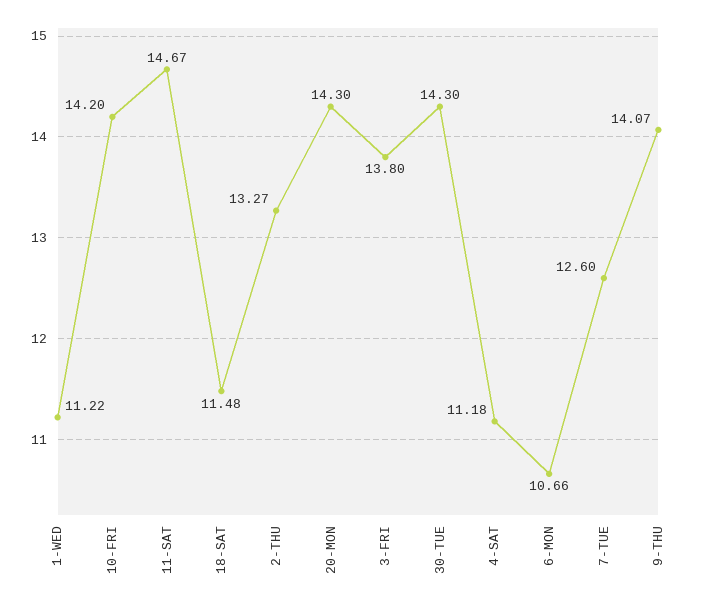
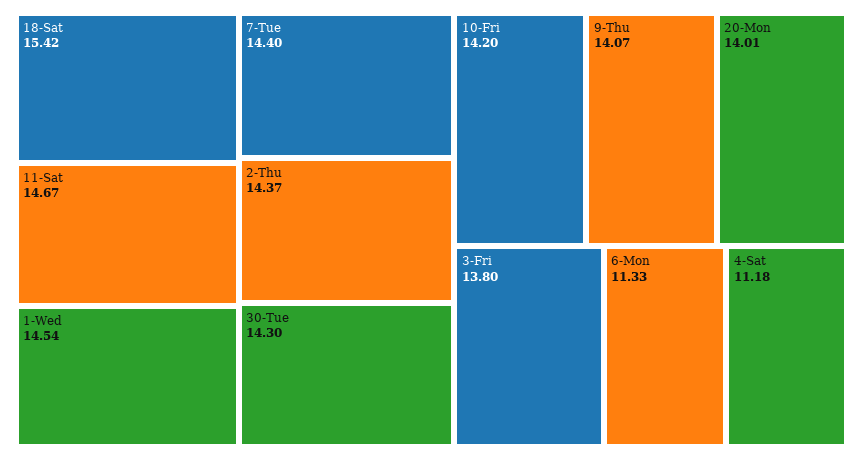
  {
-   "1-WED": 11.22,
+   "1-WED": 14.54,
    "10-FRI": 14.2,
    "11-SAT": 14.67,
-   "18-SAT": 11.48,
+   "18-SAT": 15.42,
-   "2-THU": 13.27,
+   "2-THU": 14.37,
-   "20-MON": 14.3,
+   "20-MON": 14.01,
    "3-FRI": 13.8,
    "30-TUE": 14.3,
    "4-SAT": 11.18,
-   "6-MON": 10.66,
+   "6-MON": 11.33,
-   "7-TUE": 12.6,
+   "7-TUE": 14.4,
    "9-THU": 14.07
  }

